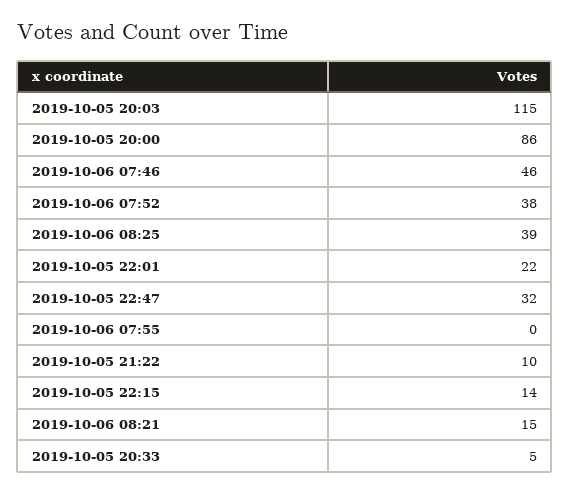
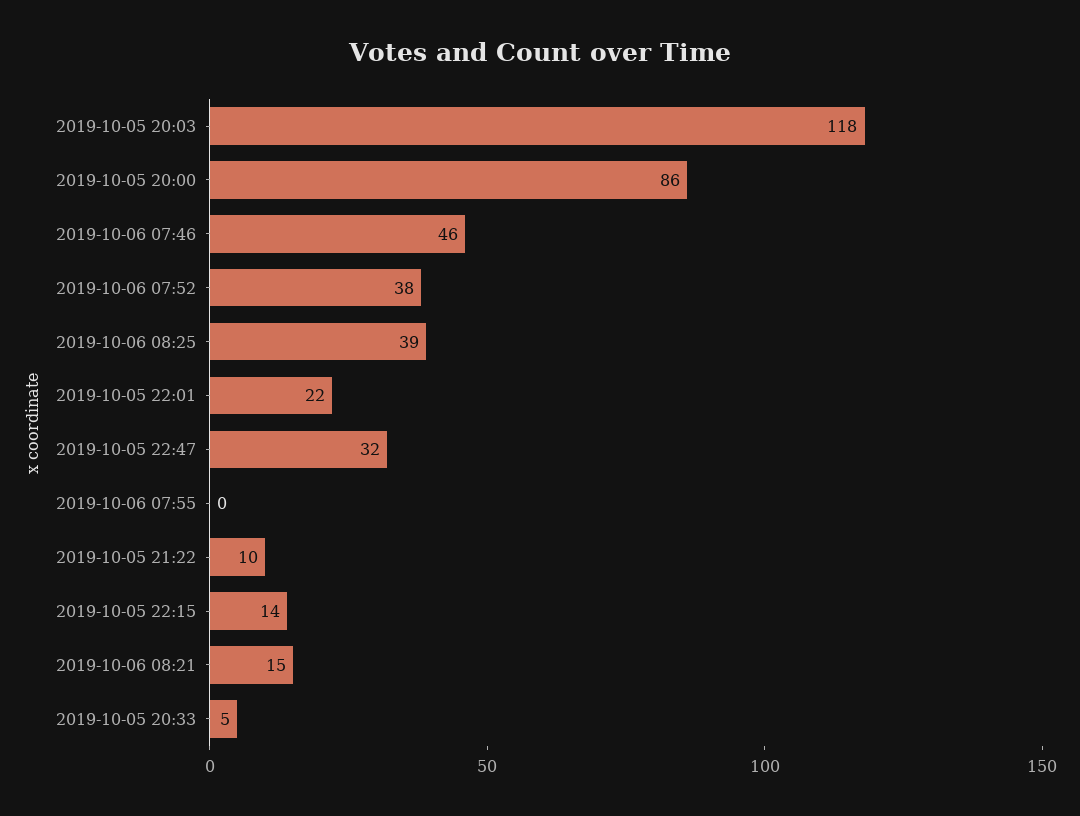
  {
-   "2019-10-05 20:03": 115,
+   "2019-10-05 20:03": 118,
    "2019-10-05 20:00": 86,
    "2019-10-06 07:46": 46,
    "2019-10-06 07:52": 38,
    "2019-10-06 08:25": 39,
    "2019-10-05 22:01": 22,
    "2019-10-05 22:47": 32,
    "2019-10-06 07:55": 0,
    "2019-10-05 21:22": 10,
    "2019-10-05 22:15": 14,
    "2019-10-06 08:21": 15,
    "2019-10-05 20:33": 5
  }

